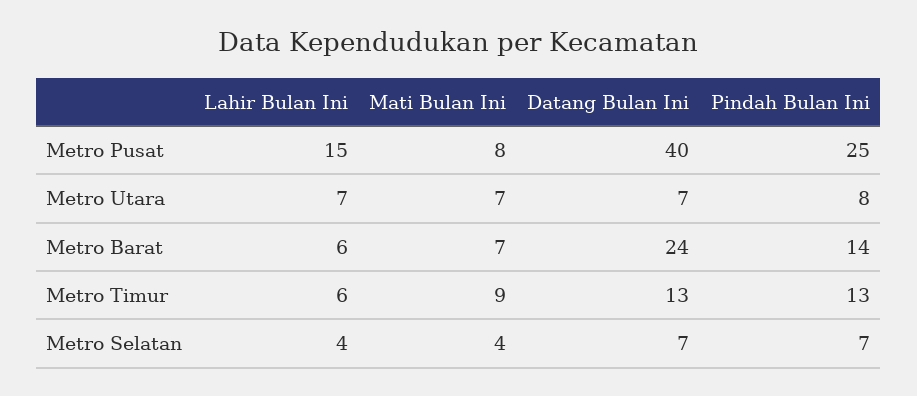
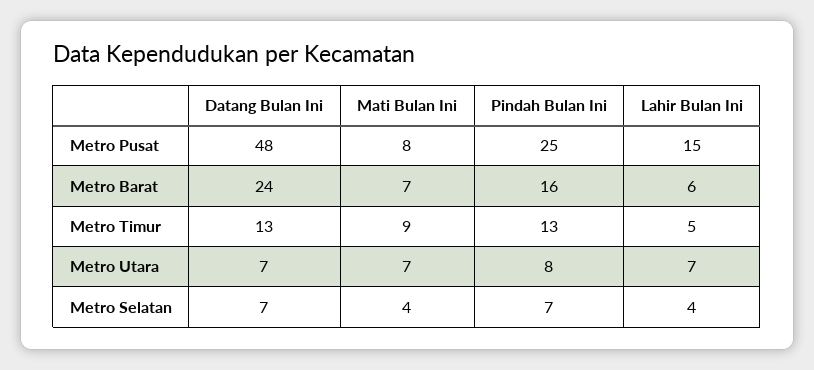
  {
    "Lahir Bulan Ini": {
      "Metro Pusat": 15,
      "Metro Utara": 7,
      "Metro Barat": 6,
-     "Metro Timur": 6,
+     "Metro Timur": 5,
      "Metro Selatan": 4
    },
    "Mati Bulan Ini": {
      "Metro Pusat": 8,
      "Metro Utara": 7,
      "Metro Barat": 7,
      "Metro Timur": 9,
      "Metro Selatan": 4
    },
    "Datang Bulan Ini": {
-     "Metro Pusat": 40,
+     "Metro Pusat": 48,
      "Metro Utara": 7,
      "Metro Barat": 24,
      "Metro Timur": 13,
      "Metro Selatan": 7
    },
    "Pindah Bulan Ini": {
      "Metro Pusat": 25,
      "Metro Utara": 8,
-     "Metro Barat": 14,
+     "Metro Barat": 16,
      "Metro Timur": 13,
      "Metro Selatan": 7
    }
  }

